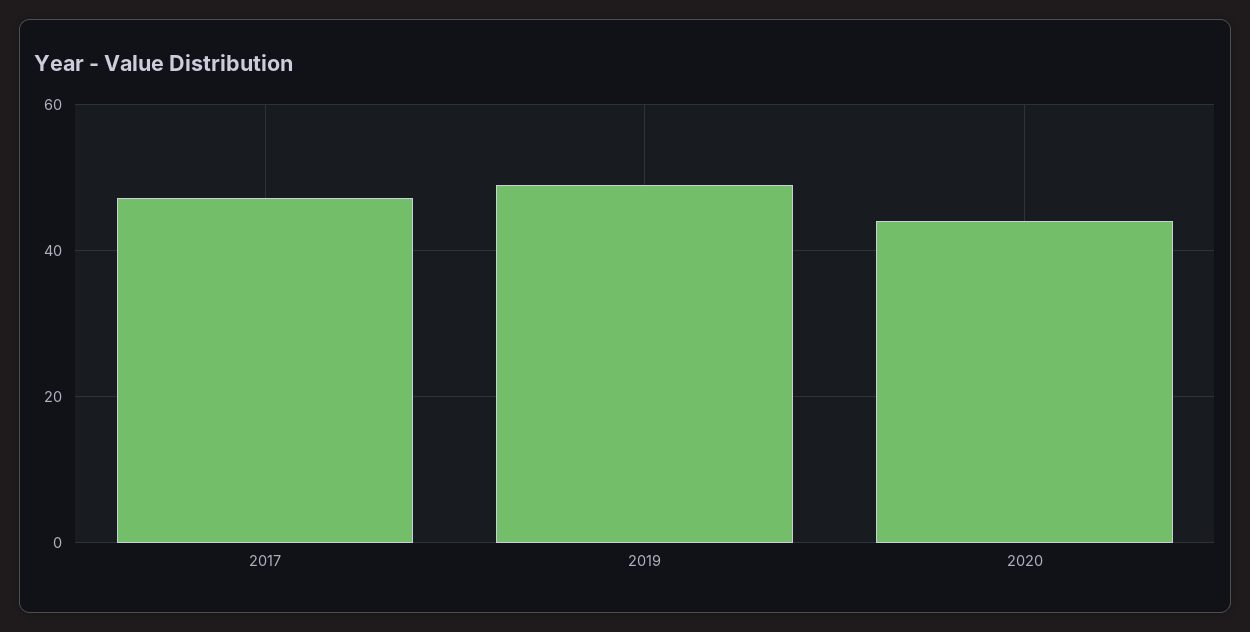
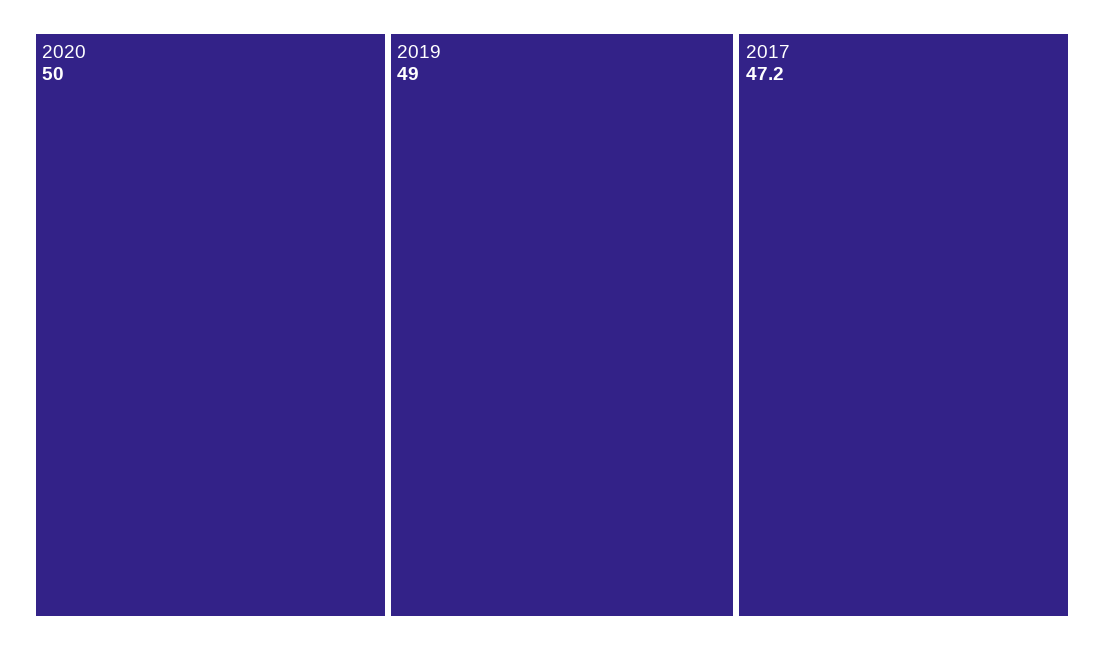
  {
    "2017": 47.2,
    "2019": 49,
-   "2020": 44
+   "2020": 50
  }

